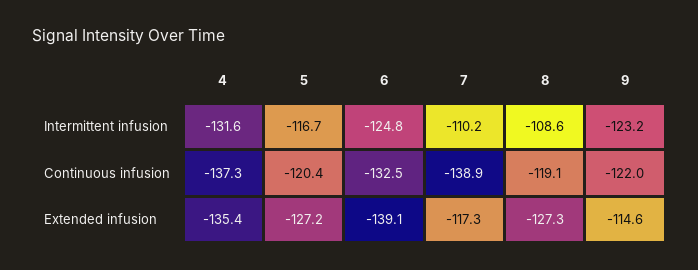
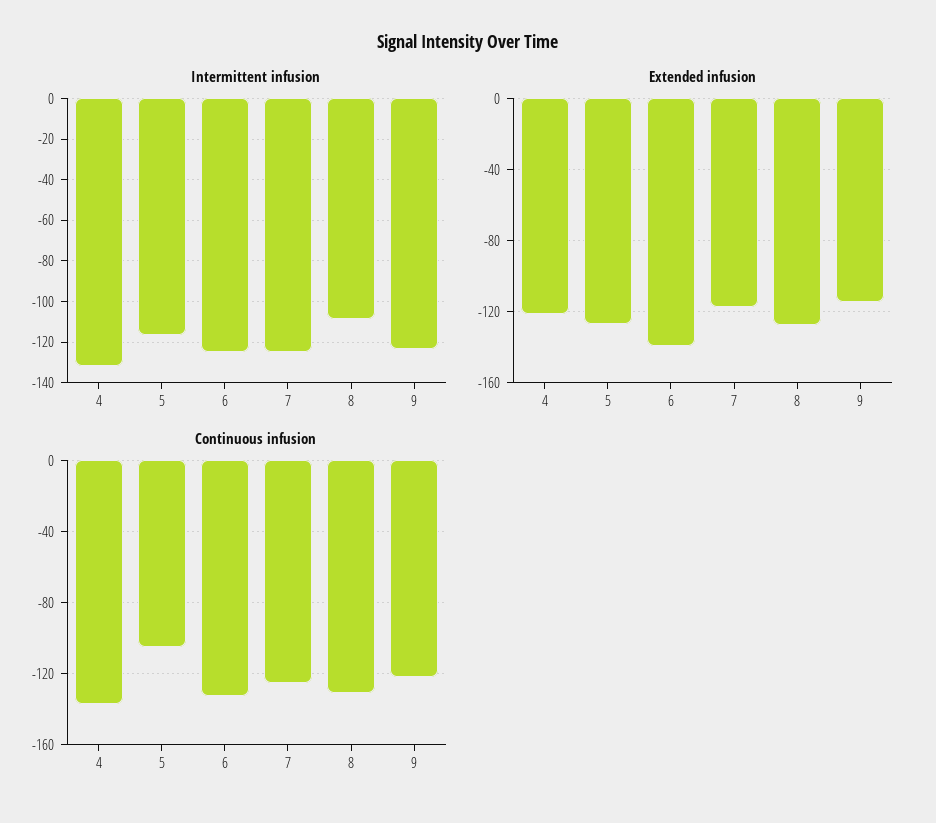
  {
    "Intermittent infusion": {
      "4": -131.6,
      "5": -116.7,
      "6": -124.8,
-     "7": -110.2,
+     "7": -125,
      "8": -108.6,
      "9": -123.2
    },
    "Continuous infusion": {
      "4": -137.3,
-     "5": -120.4,
+     "5": -105,
      "6": -132.5,
-     "7": -138.9,
+     "7": -125,
-     "8": -119.1,
+     "8": -130,
      "9": -122
    },
    "Extended infusion": {
-     "4": -135.4,
+     "4": -120,
      "5": -127.2,
      "6": -139.1,
      "7": -117.3,
      "8": -127.3,
      "9": -114.6
    }
  }

